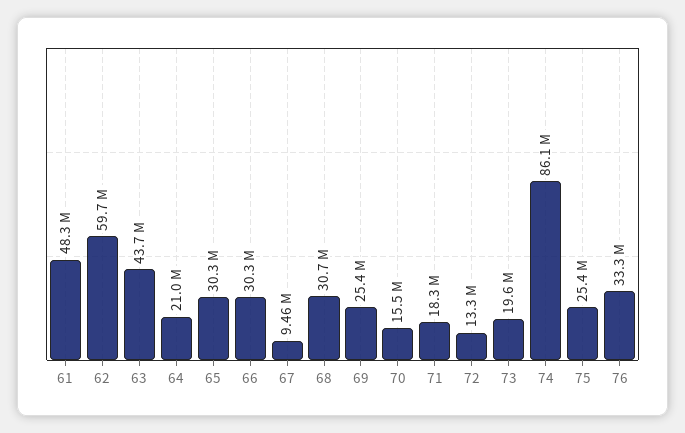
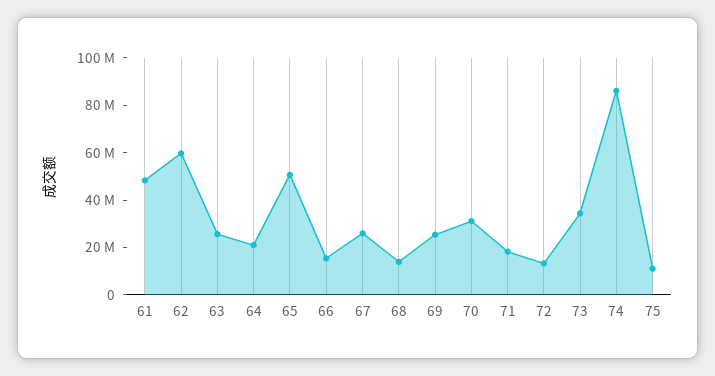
  {
    "61": 48300000,
    "62": 59700000,
-   "63": 43700000,
+   "63": 25000000,
    "64": 21000000,
-   "65": 30300000,
+   "65": 50000000,
-   "66": 30300000,
+   "66": 15000000,
-   "67": 9460000,
+   "67": 25000000,
-   "68": 30700000,
+   "68": 15000000,
    "69": 25400000,
-   "70": 15500000,
+   "70": 30000000,
    "71": 18300000,
    "72": 13300000,
-   "73": 19600000,
+   "73": 35000000,
    "74": 86100000,
-   "75": 25400000,
+   "75": 10000000
-   "76": 33300000
  }

